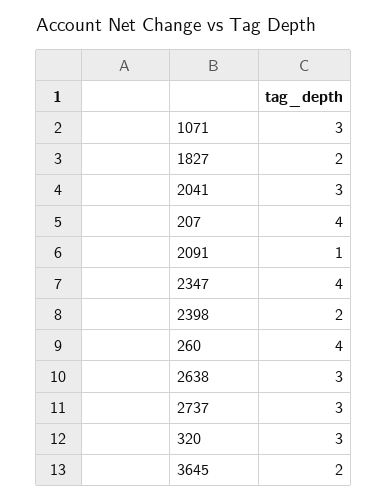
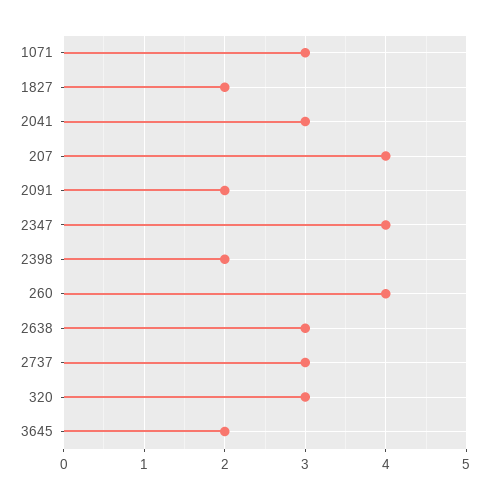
  {
    "1071": 3,
    "1827": 2,
    "2041": 3,
    "207": 4,
-   "2091": 1,
+   "2091": 2,
    "2347": 4,
    "2398": 2,
    "260": 4,
    "2638": 3,
    "2737": 3,
    "320": 3,
    "3645": 2
  }

